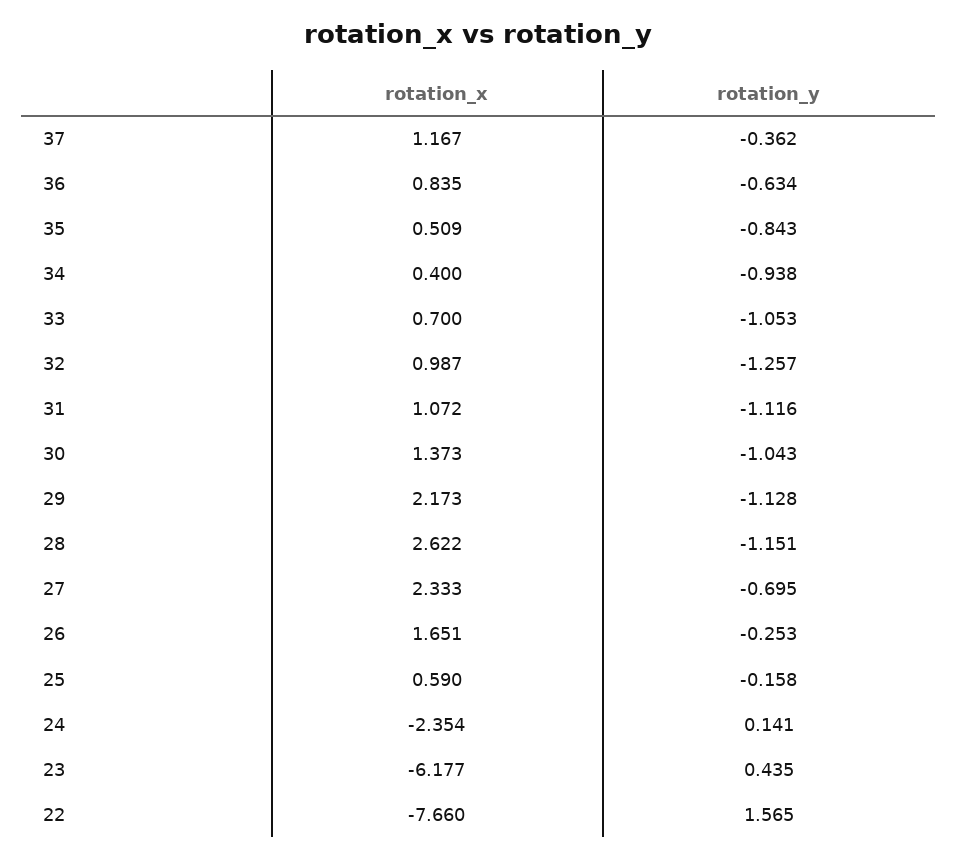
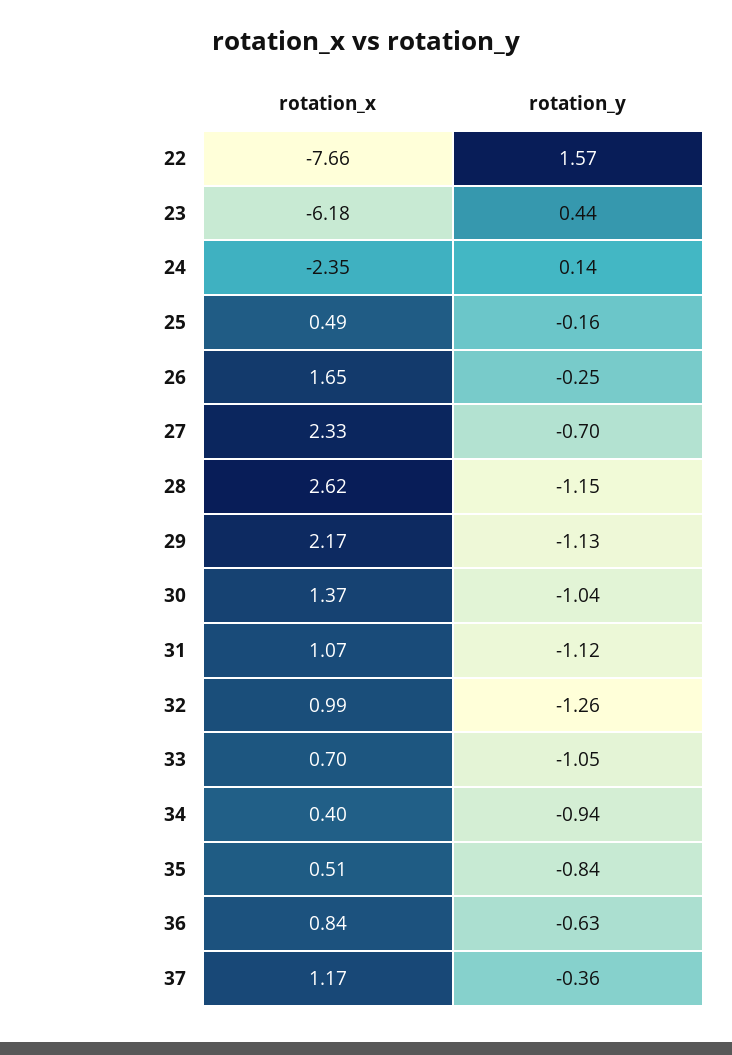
  {
    "rotation_x": {
      "37": 1.167,
      "36": 0.835,
      "35": 0.509,
      "34": 0.4,
      "33": 0.7,
      "32": 0.987,
      "31": 1.072,
      "30": 1.373,
      "29": 2.173,
      "28": 2.622,
      "27": 2.333,
      "26": 1.651,
-     "25": 0.59,
+     "25": 0.49,
      "24": -2.354,
      "23": -6.177,
      "22": -7.66
    },
    "rotation_y": {
      "37": -0.362,
      "36": -0.634,
      "35": -0.843,
      "34": -0.938,
      "33": -1.053,
      "32": -1.257,
      "31": -1.116,
      "30": -1.043,
      "29": -1.128,
      "28": -1.151,
      "27": -0.695,
      "26": -0.253,
      "25": -0.158,
      "24": 0.141,
      "23": 0.435,
      "22": 1.565
    }
  }

